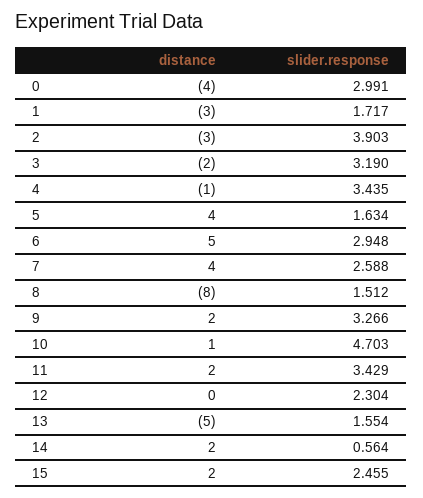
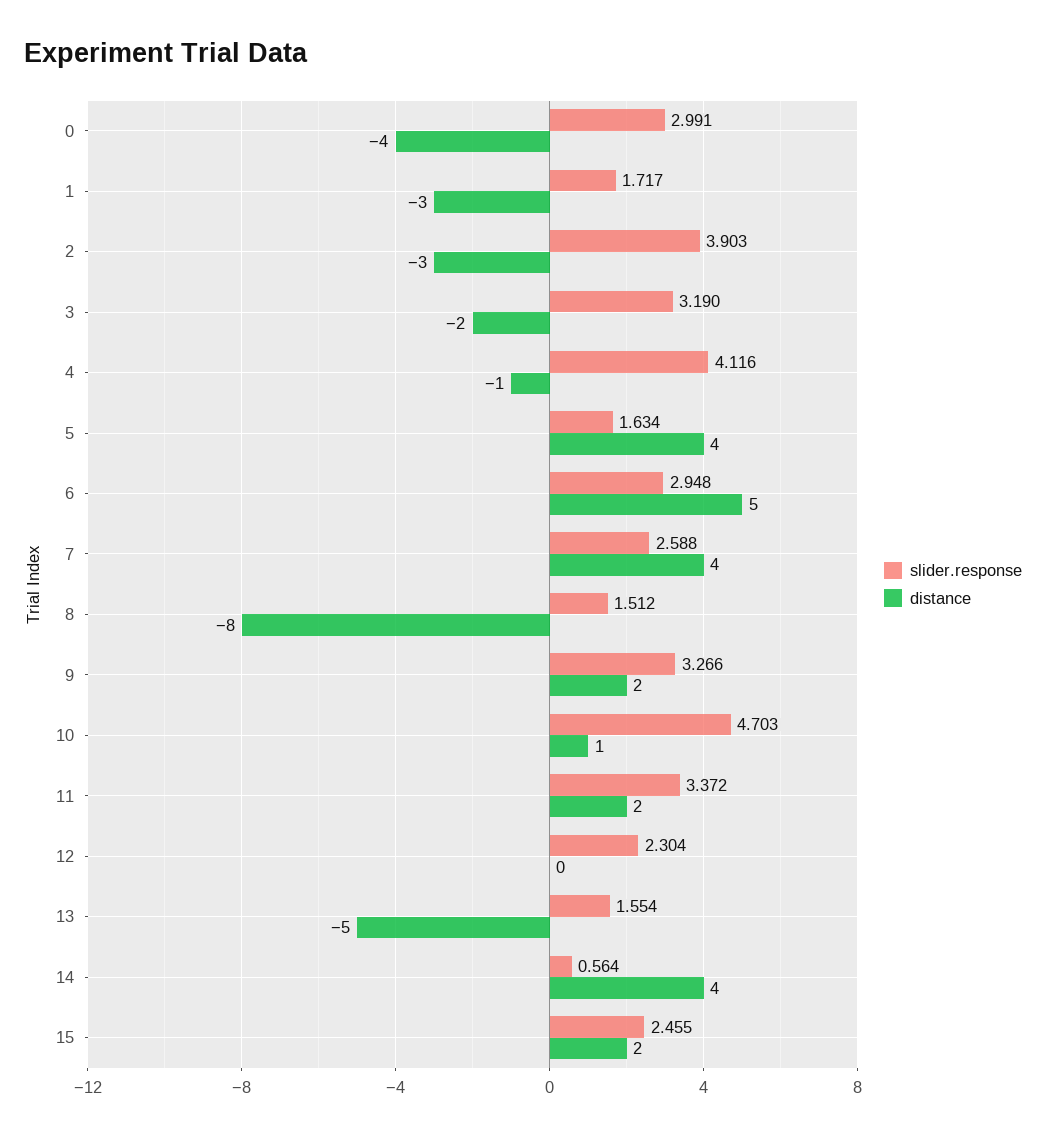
  {
    "distance": {
      "0": -4,
      "1": -3,
      "2": -3,
      "3": -2,
      "4": -1,
      "5": 4,
      "6": 5,
      "7": 4,
      "8": -8,
      "9": 2,
      "10": 1,
      "11": 2,
      "12": 0,
      "13": -5,
-     "14": 2,
+     "14": 4,
      "15": 2
    },
    "slider.response": {
      "0": 2.991,
      "1": 1.717,
      "2": 3.903,
      "3": 3.19,
-     "4": 3.435,
+     "4": 4.116,
      "5": 1.634,
      "6": 2.948,
      "7": 2.588,
      "8": 1.512,
      "9": 3.266,
      "10": 4.703,
-     "11": 3.429,
+     "11": 3.372,
      "12": 2.304,
      "13": 1.554,
      "14": 0.564,
      "15": 2.455
    }
  }

